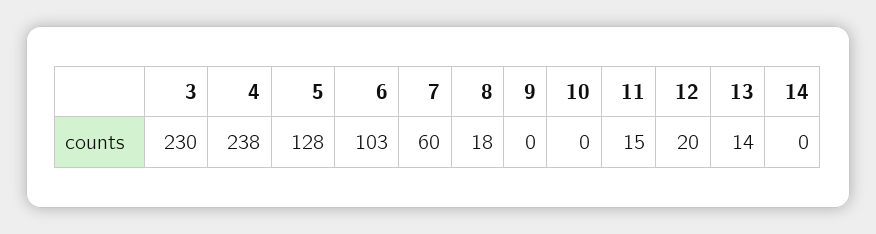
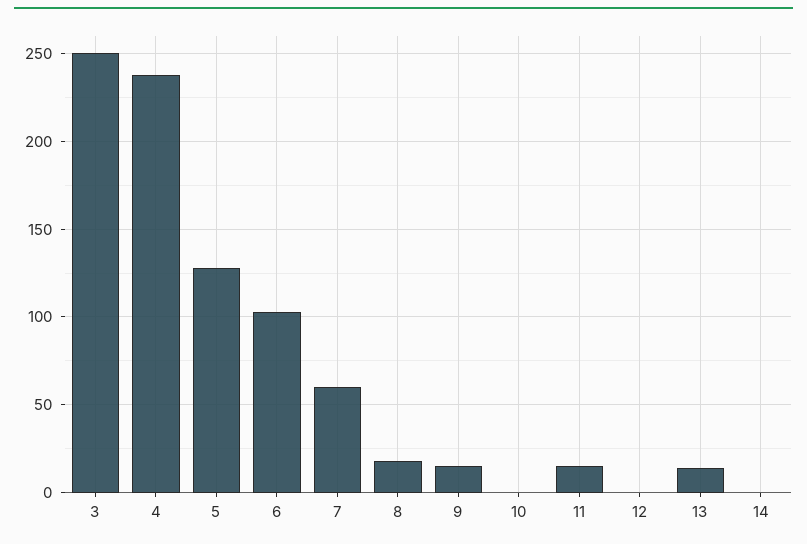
  {
-   "3": 230,
+   "3": 250,
    "4": 238,
    "5": 128,
    "6": 103,
    "7": 60,
    "8": 18,
-   "9": 0,
+   "9": 15,
    "10": 0,
    "11": 15,
-   "12": 20,
+   "12": 0,
    "13": 14,
    "14": 0
  }

